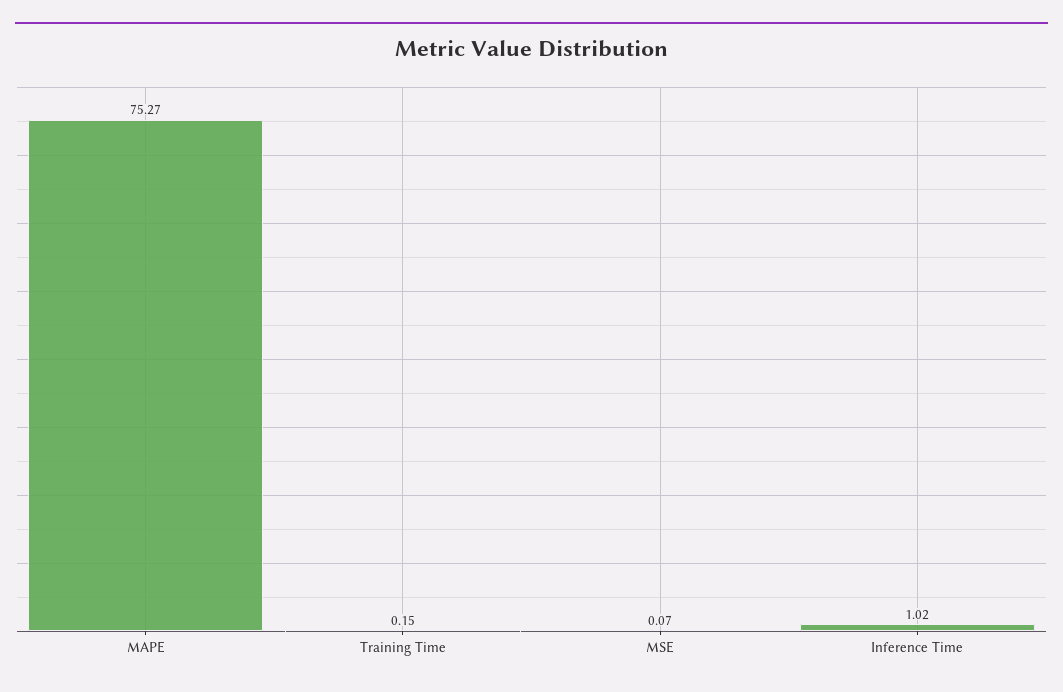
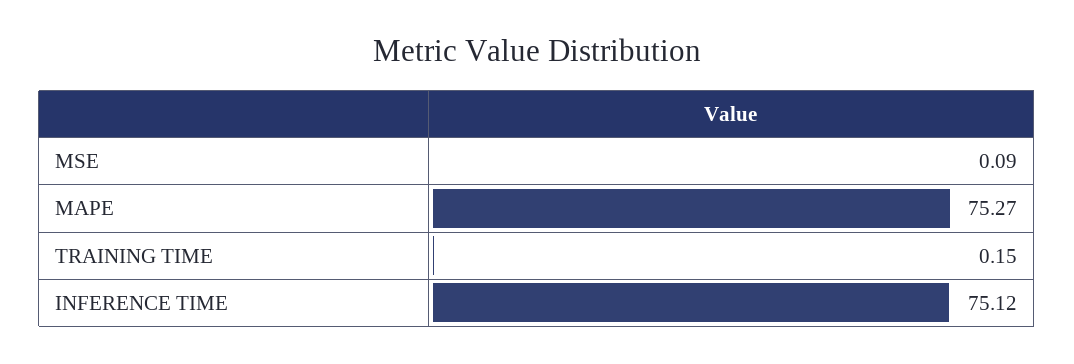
  {
    "MAPE": 75.27,
    "Training Time": 0.15,
-   "MSE": 0.07,
+   "MSE": 0.09,
-   "Inference Time": 1.02
+   "Inference Time": 75.12
  }

